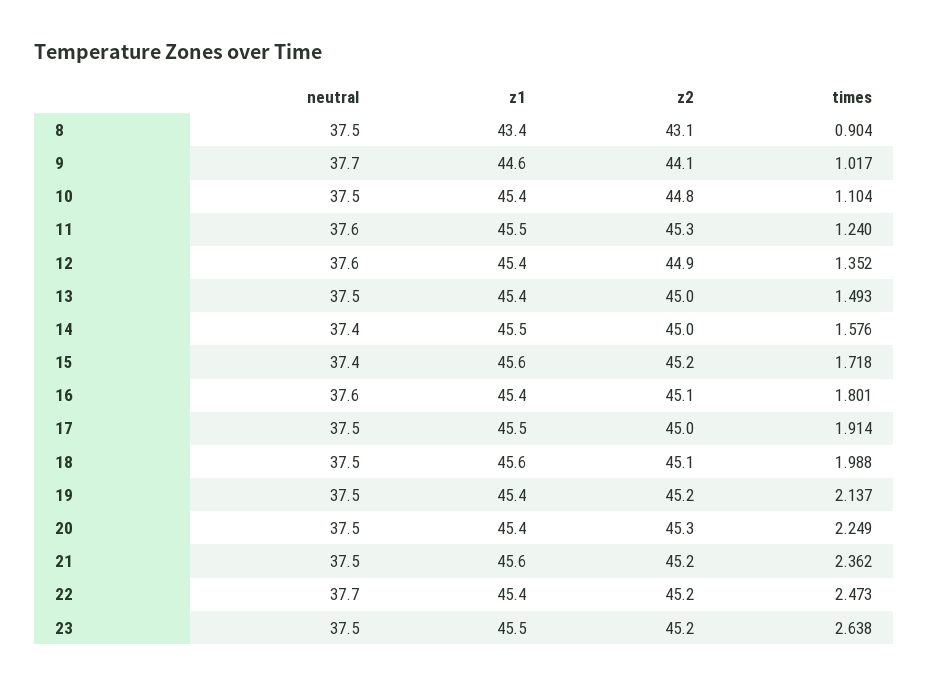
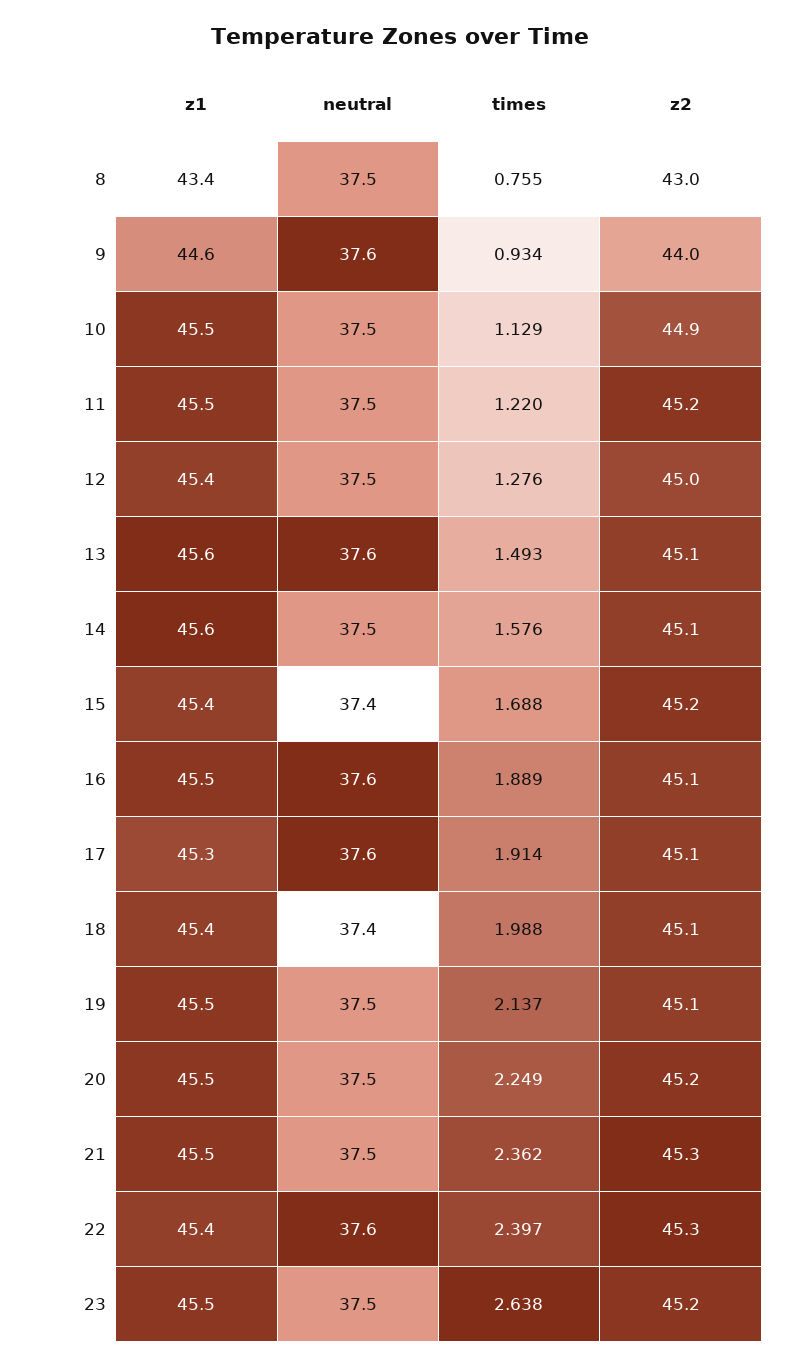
  {
    "neutral": {
      "8": 37.5,
-     "9": 37.7,
+     "9": 37.6,
      "10": 37.5,
-     "11": 37.6,
+     "11": 37.5,
-     "12": 37.6,
+     "12": 37.5,
-     "13": 37.5,
+     "13": 37.6,
-     "14": 37.4,
+     "14": 37.5,
      "15": 37.4,
      "16": 37.6,
-     "17": 37.5,
+     "17": 37.6,
-     "18": 37.5,
+     "18": 37.4,
      "19": 37.5,
      "20": 37.5,
      "21": 37.5,
-     "22": 37.7,
+     "22": 37.6,
      "23": 37.5
    },
    "z1": {
      "8": 43.4,
      "9": 44.6,
-     "10": 45.4,
+     "10": 45.5,
      "11": 45.5,
      "12": 45.4,
-     "13": 45.4,
+     "13": 45.6,
-     "14": 45.5,
+     "14": 45.6,
-     "15": 45.6,
+     "15": 45.4,
-     "16": 45.4,
+     "16": 45.5,
-     "17": 45.5,
+     "17": 45.3,
-     "18": 45.6,
+     "18": 45.4,
-     "19": 45.4,
+     "19": 45.5,
-     "20": 45.4,
+     "20": 45.5,
-     "21": 45.6,
+     "21": 45.5,
      "22": 45.4,
      "23": 45.5
    },
    "z2": {
-     "8": 43.1,
+     "8": 43,
-     "9": 44.1,
+     "9": 44,
-     "10": 44.8,
+     "10": 44.9,
-     "11": 45.3,
+     "11": 45.2,
-     "12": 44.9,
+     "12": 45,
-     "13": 45,
+     "13": 45.1,
-     "14": 45,
+     "14": 45.1,
      "15": 45.2,
      "16": 45.1,
-     "17": 45,
+     "17": 45.1,
      "18": 45.1,
-     "19": 45.2,
+     "19": 45.1,
-     "20": 45.3,
+     "20": 45.2,
-     "21": 45.2,
+     "21": 45.3,
-     "22": 45.2,
+     "22": 45.3,
      "23": 45.2
    },
    "times": {
-     "8": 0.904,
+     "8": 0.755,
-     "9": 1.017,
+     "9": 0.934,
-     "10": 1.104,
+     "10": 1.129,
-     "11": 1.24,
+     "11": 1.22,
-     "12": 1.352,
+     "12": 1.276,
      "13": 1.493,
      "14": 1.576,
-     "15": 1.718,
+     "15": 1.688,
-     "16": 1.801,
+     "16": 1.889,
      "17": 1.914,
      "18": 1.988,
      "19": 2.137,
      "20": 2.249,
      "21": 2.362,
-     "22": 2.473,
+     "22": 2.397,
      "23": 2.638
    }
  }

